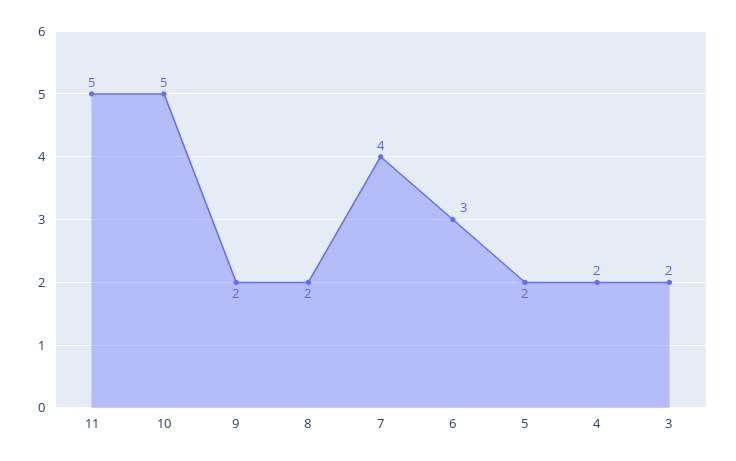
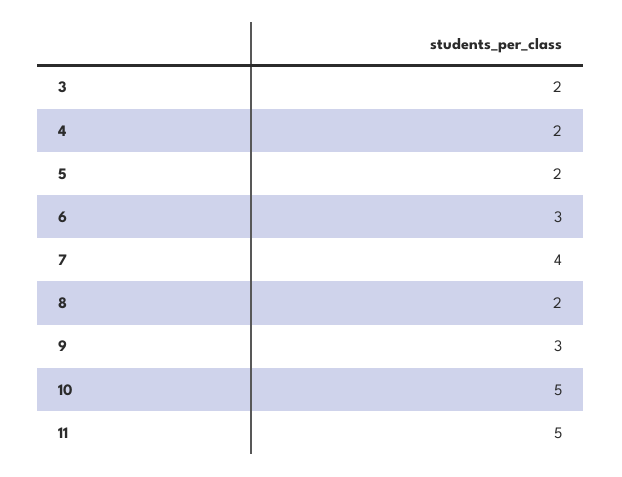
  {
    "11": 5,
    "10": 5,
-   "9": 2,
+   "9": 3,
    "8": 2,
    "7": 4,
    "6": 3,
    "5": 2,
    "4": 2,
    "3": 2
  }

